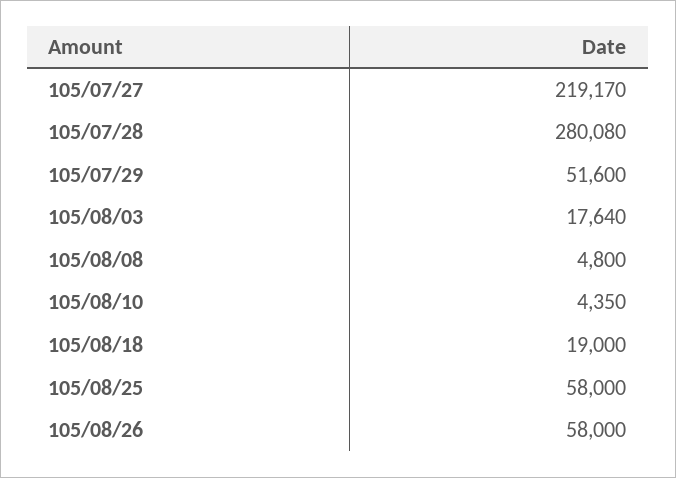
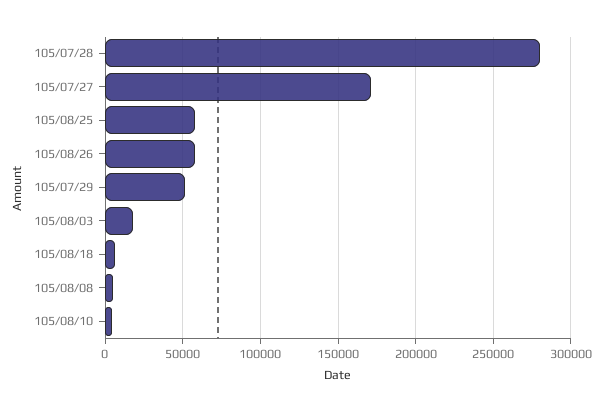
  {
-   "105/07/27": 219170,
+   "105/07/27": 170000,
    "105/07/28": 280080,
    "105/07/29": 51600,
    "105/08/03": 17640,
    "105/08/08": 4800,
    "105/08/10": 4350,
-   "105/08/18": 19000,
+   "105/08/18": 5000,
    "105/08/25": 58000,
    "105/08/26": 58000
  }

